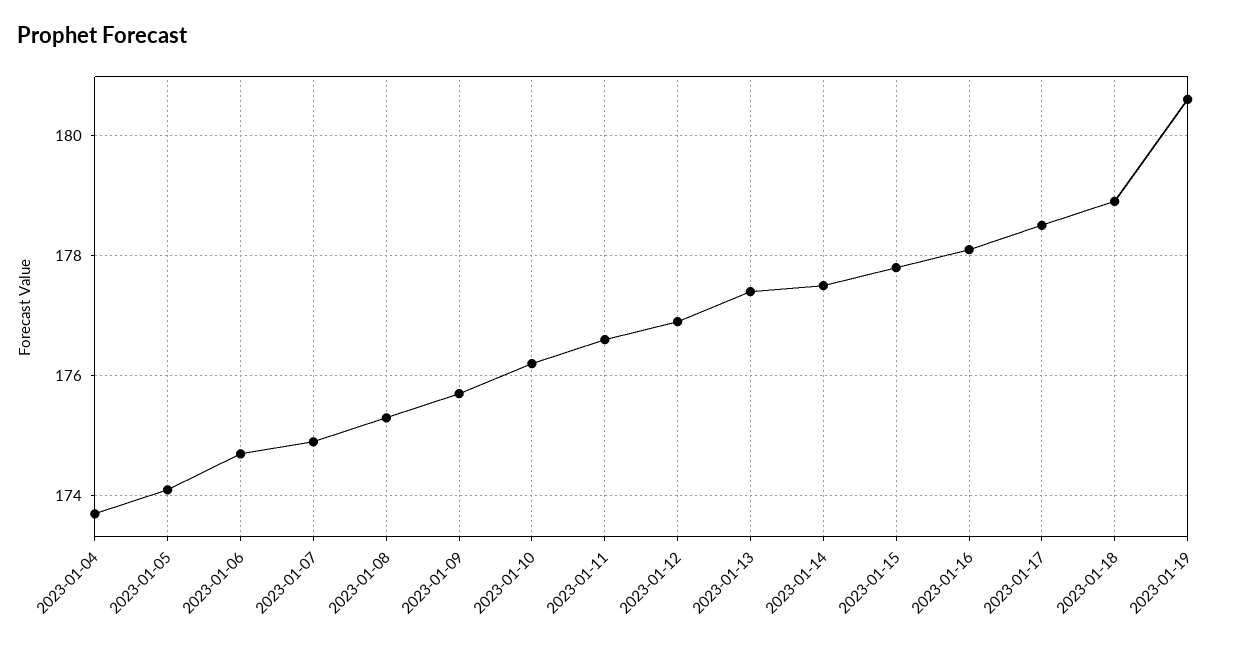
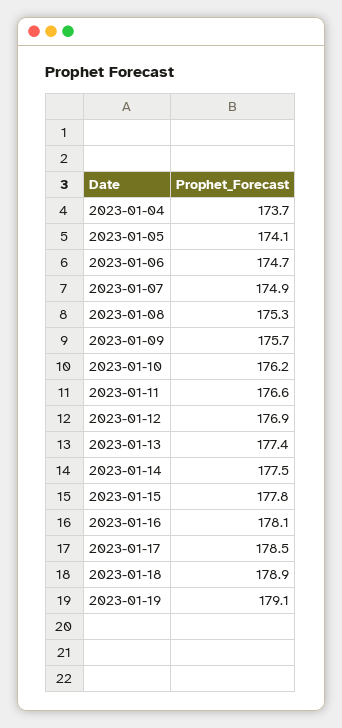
  {
    "2023-01-04": 173.7,
    "2023-01-05": 174.1,
    "2023-01-06": 174.7,
    "2023-01-07": 174.9,
    "2023-01-08": 175.3,
    "2023-01-09": 175.7,
    "2023-01-10": 176.2,
    "2023-01-11": 176.6,
    "2023-01-12": 176.9,
    "2023-01-13": 177.4,
    "2023-01-14": 177.5,
    "2023-01-15": 177.8,
    "2023-01-16": 178.1,
    "2023-01-17": 178.5,
    "2023-01-18": 178.9,
-   "2023-01-19": 180.5
+   "2023-01-19": 179.1
  }

